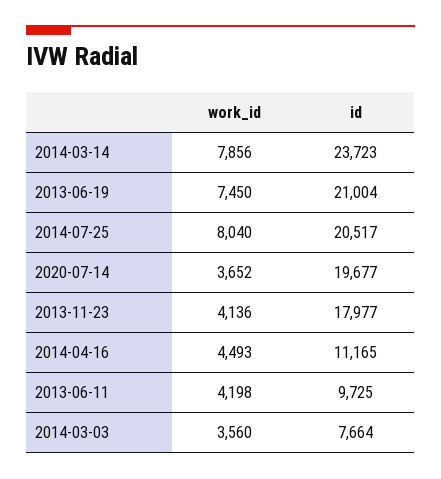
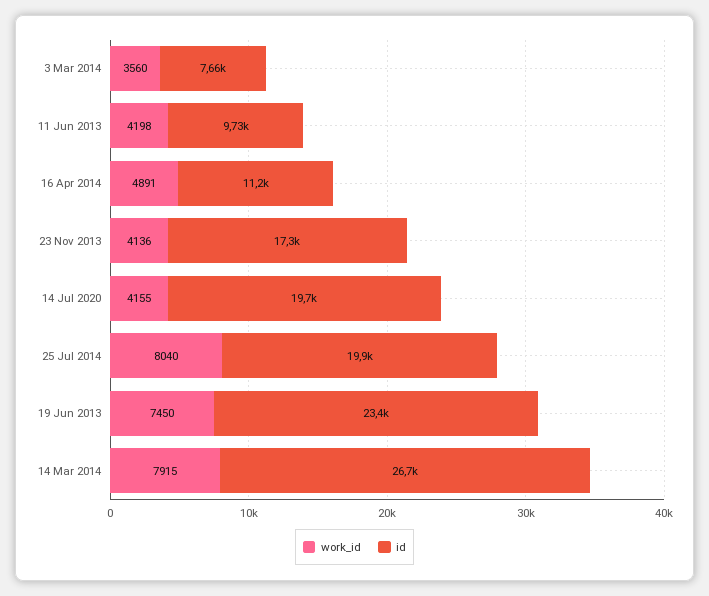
  {
    "work_id": {
-     "2014-03-14": 7856,
+     "2014-03-14": 7915,
      "2013-06-19": 7450,
      "2014-07-25": 8040,
-     "2020-07-14": 3652,
+     "2020-07-14": 4155,
      "2013-11-23": 4136,
-     "2014-04-16": 4493,
+     "2014-04-16": 4891,
      "2013-06-11": 4198,
      "2014-03-03": 3560
    },
    "id": {
-     "2014-03-14": 23723,
+     "2014-03-14": 26700,
-     "2013-06-19": 21004,
+     "2013-06-19": 23400,
-     "2014-07-25": 20517,
+     "2014-07-25": 19900,
      "2020-07-14": 19677,
-     "2013-11-23": 17977,
+     "2013-11-23": 17300,
      "2014-04-16": 11165,
      "2013-06-11": 9725,
      "2014-03-03": 7664
    }
  }

